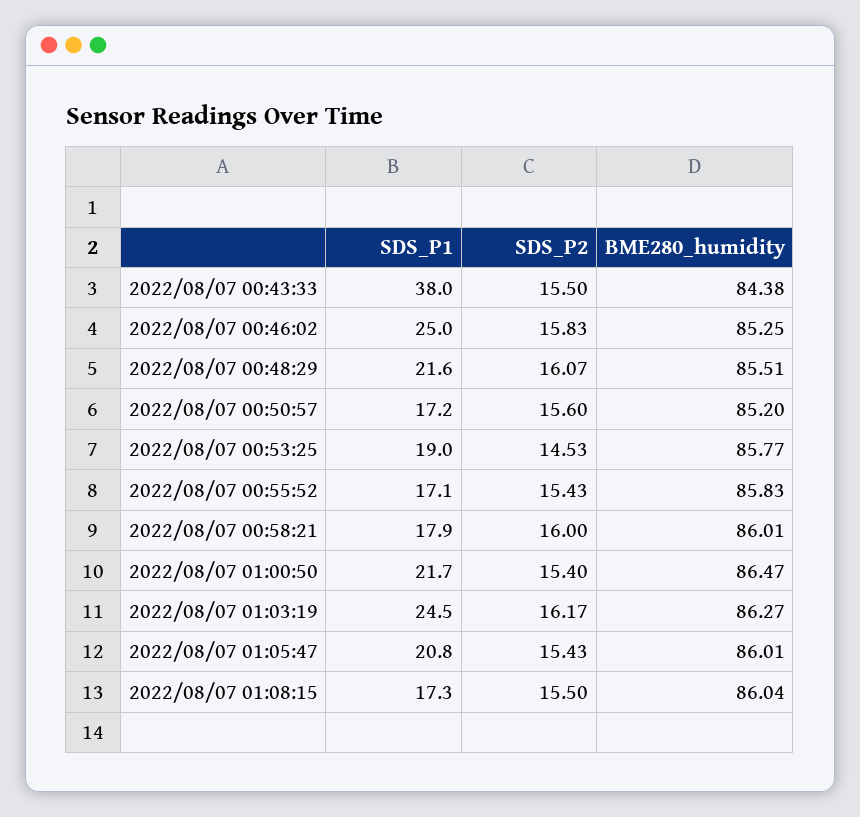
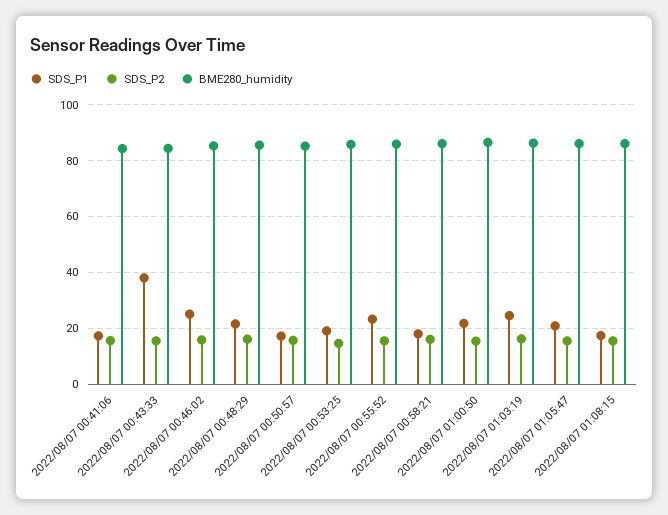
  {
    "SDS_P1": {
      "2022/08/07 00:43:33": 38,
      "2022/08/07 00:46:02": 25,
      "2022/08/07 00:48:29": 21.6,
      "2022/08/07 00:50:57": 17.2,
      "2022/08/07 00:53:25": 19,
-     "2022/08/07 00:55:52": 17.1,
+     "2022/08/07 00:55:52": 22.5,
      "2022/08/07 00:58:21": 17.9,
      "2022/08/07 01:00:50": 21.7,
      "2022/08/07 01:03:19": 24.5,
      "2022/08/07 01:05:47": 20.8,
-     "2022/08/07 01:08:15": 17.3
+     "2022/08/07 01:08:15": 17.3,
+     "2022/08/07 00:41:06": 17.5
    },
    "SDS_P2": {
      "2022/08/07 00:43:33": 15.5,
      "2022/08/07 00:46:02": 15.83,
      "2022/08/07 00:48:29": 16.07,
      "2022/08/07 00:50:57": 15.6,
      "2022/08/07 00:53:25": 14.53,
      "2022/08/07 00:55:52": 15.43,
      "2022/08/07 00:58:21": 16,
      "2022/08/07 01:00:50": 15.4,
      "2022/08/07 01:03:19": 16.17,
      "2022/08/07 01:05:47": 15.43,
-     "2022/08/07 01:08:15": 15.5
+     "2022/08/07 01:08:15": 15.5,
+     "2022/08/07 00:41:06": 15
    },
    "BME280_humidity": {
      "2022/08/07 00:43:33": 84.38,
      "2022/08/07 00:46:02": 85.25,
      "2022/08/07 00:48:29": 85.51,
      "2022/08/07 00:50:57": 85.2,
      "2022/08/07 00:53:25": 85.77,
      "2022/08/07 00:55:52": 85.83,
      "2022/08/07 00:58:21": 86.01,
      "2022/08/07 01:00:50": 86.47,
      "2022/08/07 01:03:19": 86.27,
      "2022/08/07 01:05:47": 86.01,
-     "2022/08/07 01:08:15": 86.04
+     "2022/08/07 01:08:15": 86.04,
+     "2022/08/07 00:41:06": 85
    }
  }

